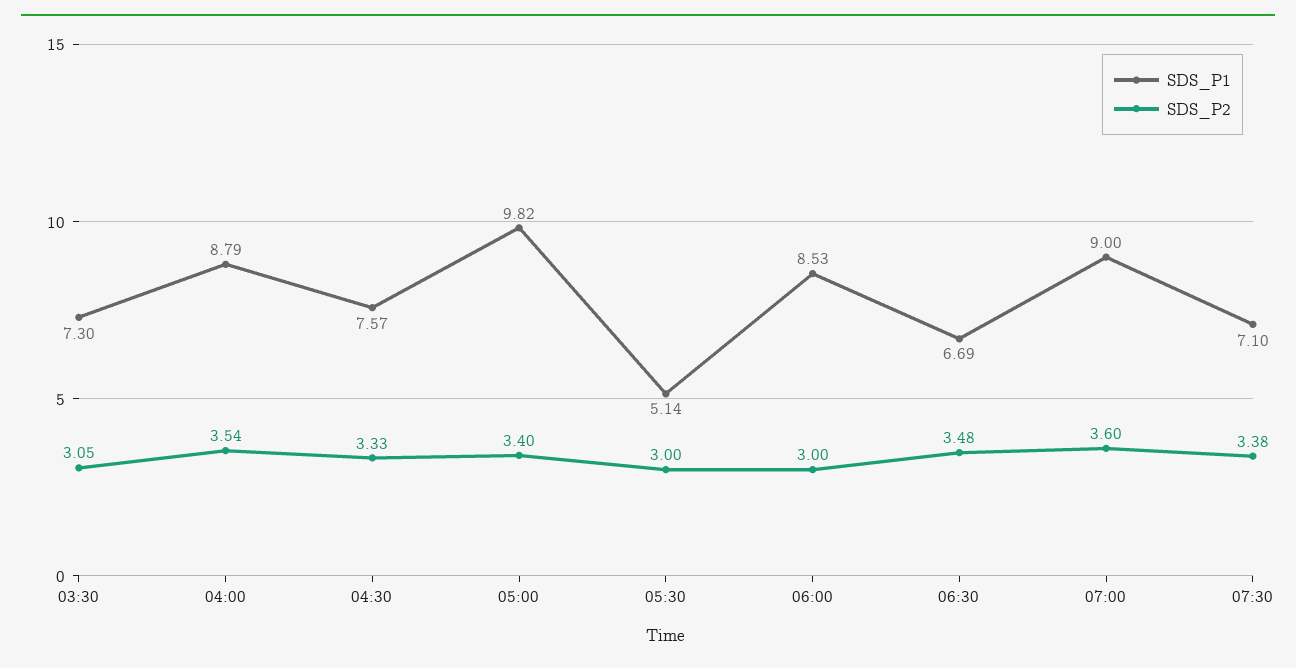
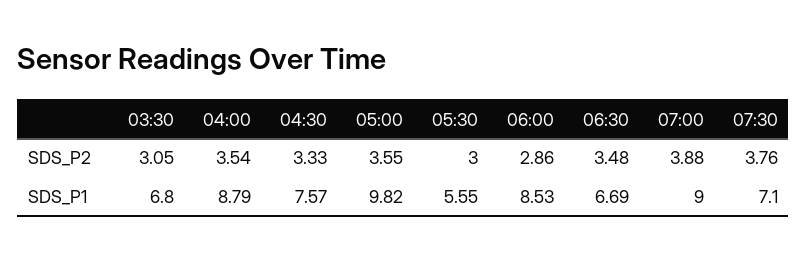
  {
    "SDS_P1": {
-     "03:30": 7.3,
+     "03:30": 6.8,
      "04:00": 8.79,
      "04:30": 7.57,
      "05:00": 9.82,
-     "05:30": 5.14,
+     "05:30": 5.55,
      "06:00": 8.53,
      "06:30": 6.69,
      "07:00": 9,
      "07:30": 7.1
    },
    "SDS_P2": {
      "03:30": 3.05,
      "04:00": 3.54,
      "04:30": 3.33,
-     "05:00": 3.4,
+     "05:00": 3.55,
      "05:30": 3,
-     "06:00": 3,
+     "06:00": 2.86,
      "06:30": 3.48,
-     "07:00": 3.6,
+     "07:00": 3.88,
-     "07:30": 3.38
+     "07:30": 3.76
    }
  }

